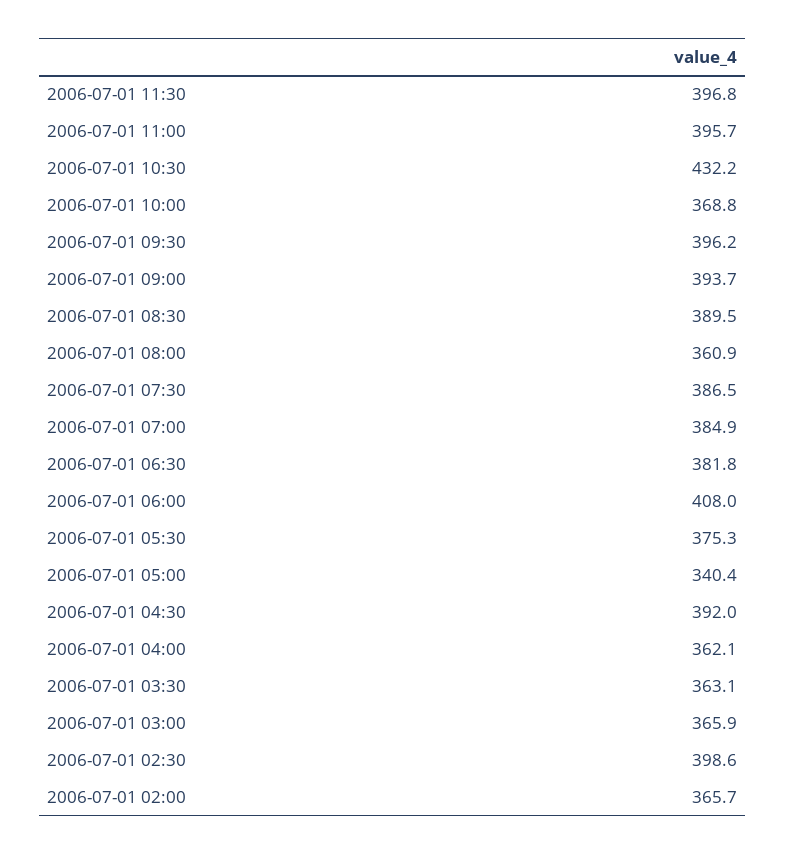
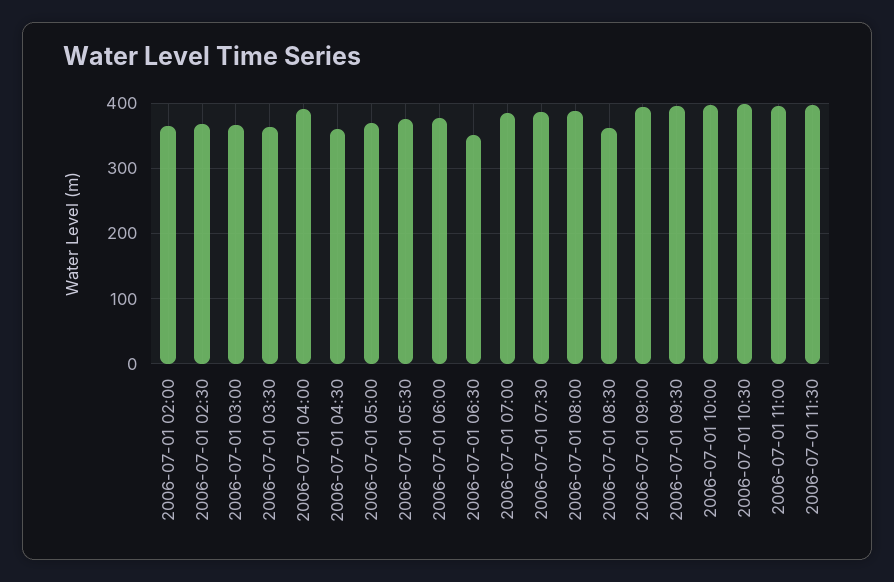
  {
    "2006-07-01 11:30": 396.8,
    "2006-07-01 11:00": 395.7,
-   "2006-07-01 10:30": 432.2,
+   "2006-07-01 10:30": 400,
-   "2006-07-01 10:00": 368.8,
+   "2006-07-01 10:00": 400,
    "2006-07-01 09:30": 396.2,
    "2006-07-01 09:00": 393.7,
-   "2006-07-01 08:30": 389.5,
+   "2006-07-01 08:30": 360,
-   "2006-07-01 08:00": 360.9,
+   "2006-07-01 08:00": 390,
    "2006-07-01 07:30": 386.5,
    "2006-07-01 07:00": 384.9,
-   "2006-07-01 06:30": 381.8,
+   "2006-07-01 06:30": 350,
-   "2006-07-01 06:00": 408,
+   "2006-07-01 06:00": 380,
    "2006-07-01 05:30": 375.3,
-   "2006-07-01 05:00": 340.4,
+   "2006-07-01 05:00": 370,
-   "2006-07-01 04:30": 392,
+   "2006-07-01 04:30": 360,
-   "2006-07-01 04:00": 362.1,
+   "2006-07-01 04:00": 390,
    "2006-07-01 03:30": 363.1,
    "2006-07-01 03:00": 365.9,
-   "2006-07-01 02:30": 398.6,
+   "2006-07-01 02:30": 370,
    "2006-07-01 02:00": 365.7
  }

